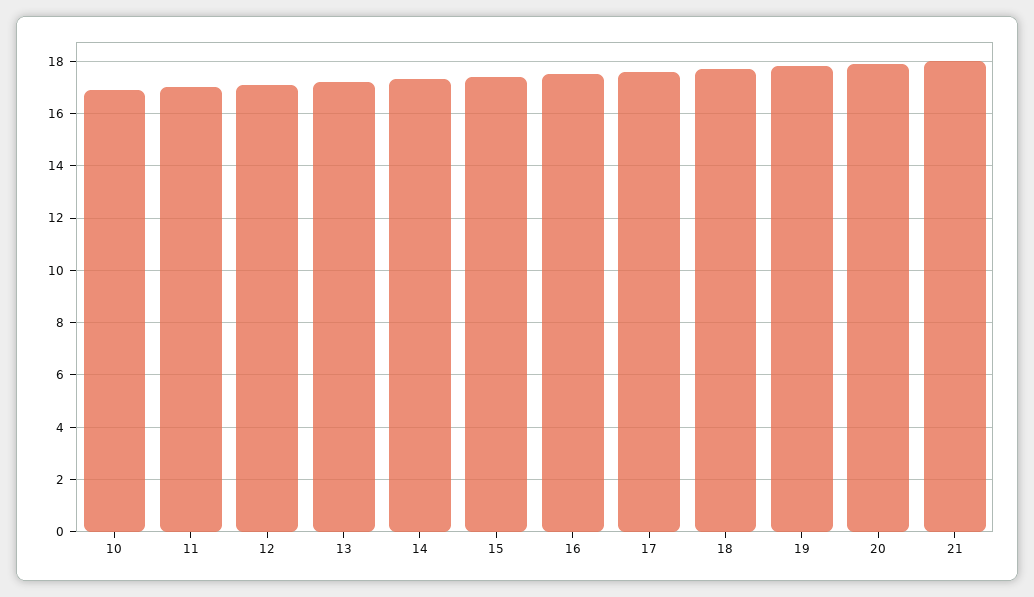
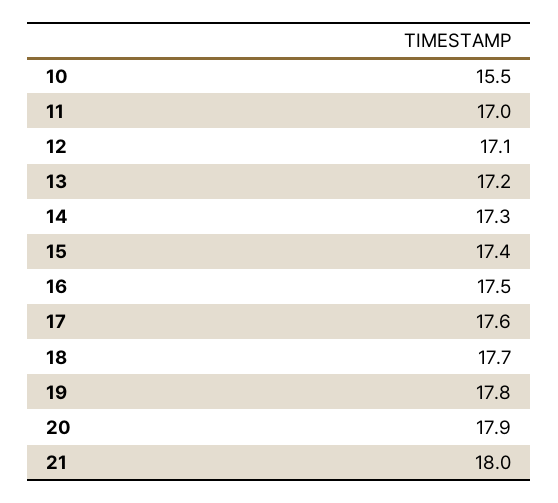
  {
-   "10": 17,
+   "10": 15.5,
    "11": 17,
    "12": 17.1,
    "13": 17.2,
    "14": 17.3,
    "15": 17.4,
    "16": 17.5,
    "17": 17.6,
    "18": 17.7,
    "19": 17.8,
    "20": 17.9,
    "21": 18
  }

